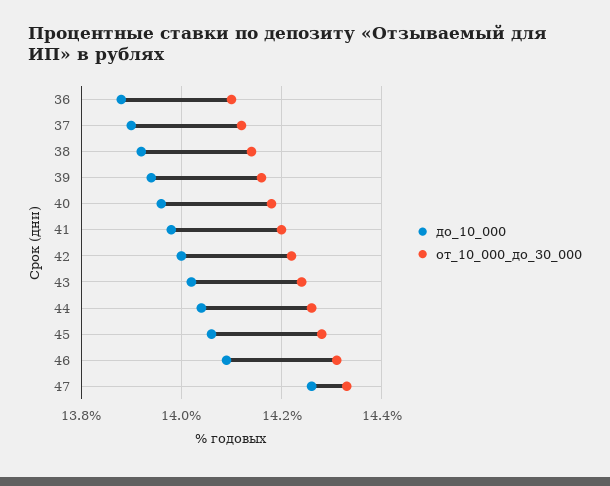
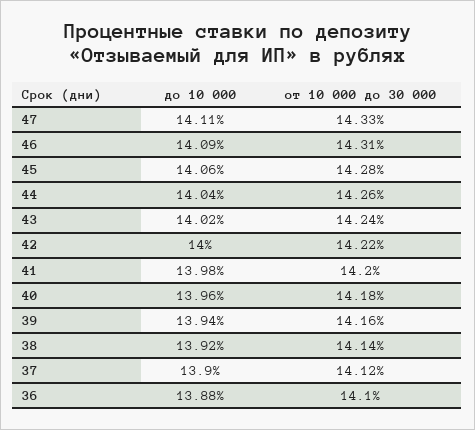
  {
    "до_10_000": {
      "36": 13.88,
      "37": 13.9,
      "38": 13.92,
      "39": 13.94,
      "40": 13.96,
      "41": 13.98,
      "42": 14,
      "43": 14.02,
      "44": 14.04,
      "45": 14.06,
      "46": 14.09,
-     "47": 14.25
+     "47": 14.11
    },
    "от_10_000_до_30_000": {
      "36": 14.1,
      "37": 14.12,
      "38": 14.14,
      "39": 14.16,
      "40": 14.18,
      "41": 14.2,
      "42": 14.22,
      "43": 14.24,
      "44": 14.26,
      "45": 14.28,
      "46": 14.31,
      "47": 14.33
    }
  }

